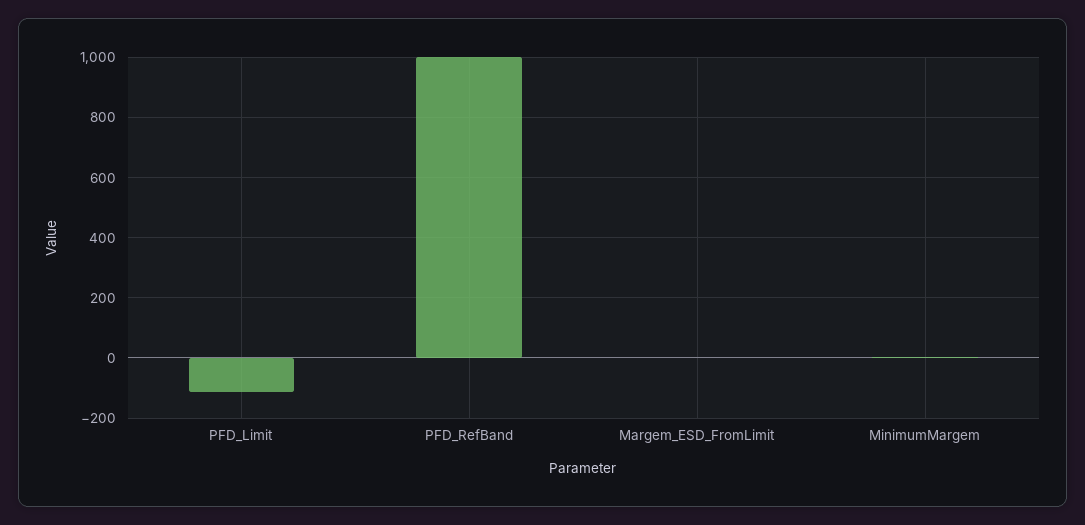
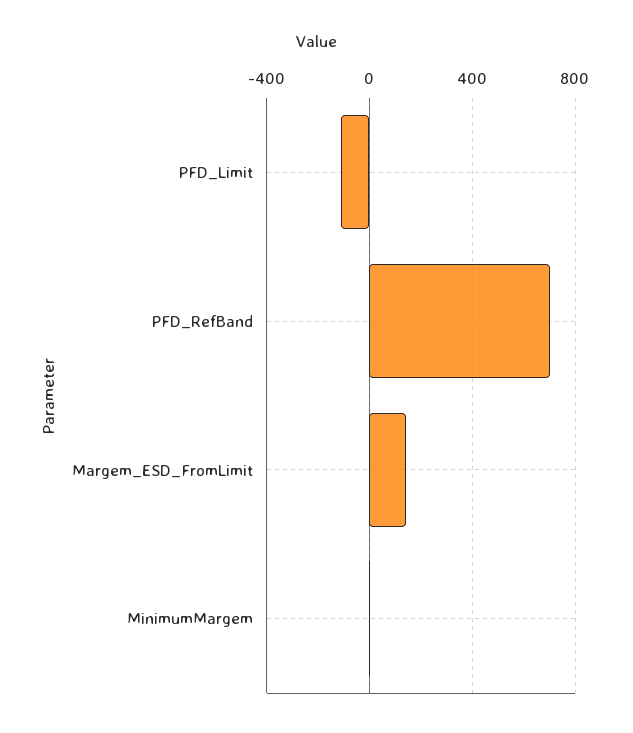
  {
    "PFD_Limit": -120,
-   "PFD_RefBand": 1000,
+   "PFD_RefBand": 700,
-   "Margem_ESD_FromLimit": 0,
+   "Margem_ESD_FromLimit": 150,
    "MinimumMargem": 0
  }

